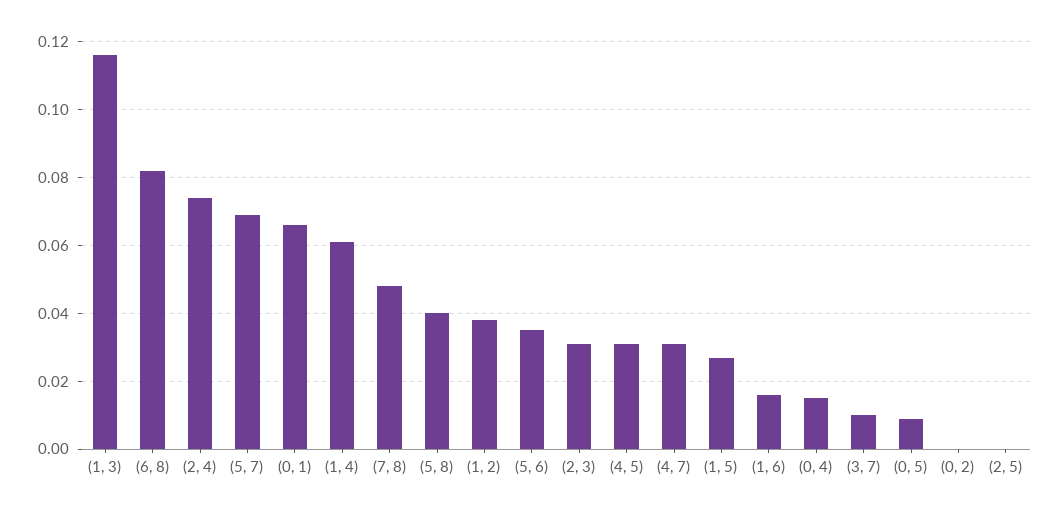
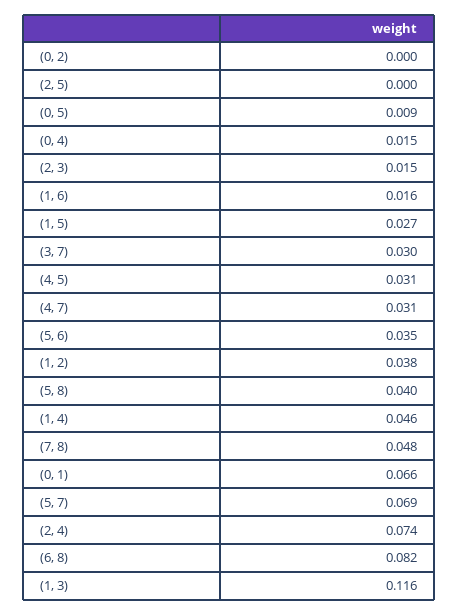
  {
    "(1, 3)": 0.116,
    "(6, 8)": 0.082,
    "(2, 4)": 0.074,
    "(5, 7)": 0.069,
    "(0, 1)": 0.066,
-   "(1, 4)": 0.06,
+   "(1, 4)": 0.046,
    "(7, 8)": 0.048,
    "(5, 8)": 0.04,
    "(1, 2)": 0.038,
    "(5, 6)": 0.035,
-   "(2, 3)": 0.03,
+   "(2, 3)": 0.015,
    "(4, 5)": 0.031,
    "(4, 7)": 0.031,
    "(1, 5)": 0.027,
    "(1, 6)": 0.016,
    "(0, 4)": 0.015,
-   "(3, 7)": 0.01,
+   "(3, 7)": 0.03,
    "(0, 5)": 0.009,
    "(0, 2)": 0,
    "(2, 5)": 0
  }

